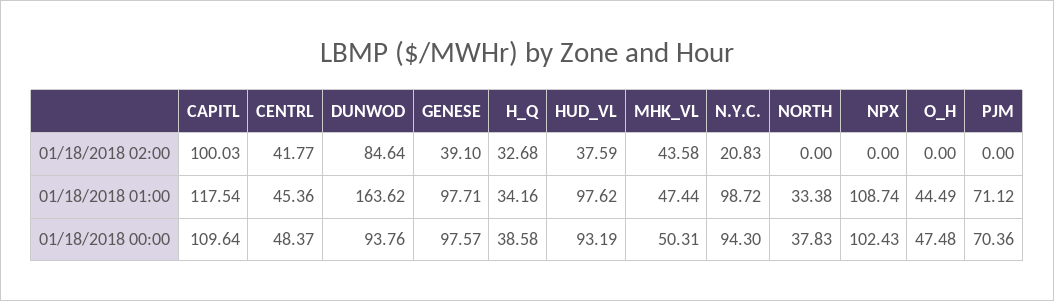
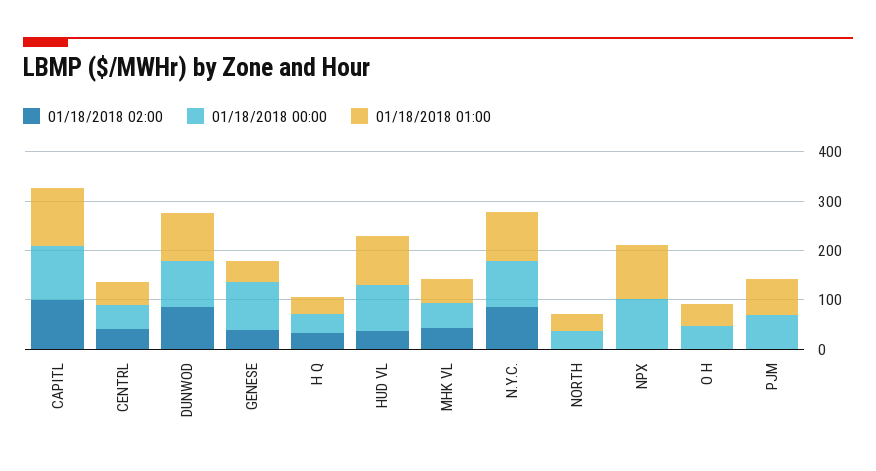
  {
    "01/18/2018 02:00": {
      "CAPITL": 100.03,
      "CENTRL": 41.77,
      "DUNWOD": 84.64,
      "GENESE": 39.1,
      "H_Q": 32.68,
      "HUD_VL": 37.59,
      "MHK_VL": 43.58,
-     "N.Y.C.": 20.83,
+     "N.Y.C.": 80,
      "NORTH": 0,
      "NPX": 0,
      "O_H": 0,
      "PJM": 0
    },
    "01/18/2018 01:00": {
      "CAPITL": 117.54,
      "CENTRL": 45.36,
-     "DUNWOD": 163.62,
+     "DUNWOD": 100,
-     "GENESE": 97.71,
+     "GENESE": 40,
      "H_Q": 34.16,
      "HUD_VL": 97.62,
      "MHK_VL": 47.44,
      "N.Y.C.": 98.72,
      "NORTH": 33.38,
      "NPX": 108.74,
      "O_H": 44.49,
      "PJM": 71.12
    },
    "01/18/2018 00:00": {
      "CAPITL": 109.64,
      "CENTRL": 48.37,
      "DUNWOD": 93.76,
      "GENESE": 97.57,
      "H_Q": 38.58,
      "HUD_VL": 93.19,
      "MHK_VL": 50.31,
      "N.Y.C.": 94.3,
      "NORTH": 37.83,
      "NPX": 102.43,
      "O_H": 47.48,
      "PJM": 70.36
    }
  }

